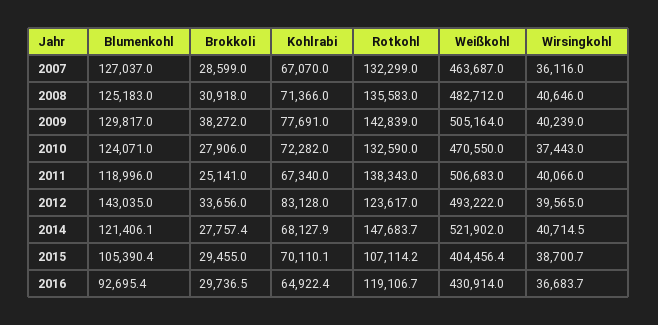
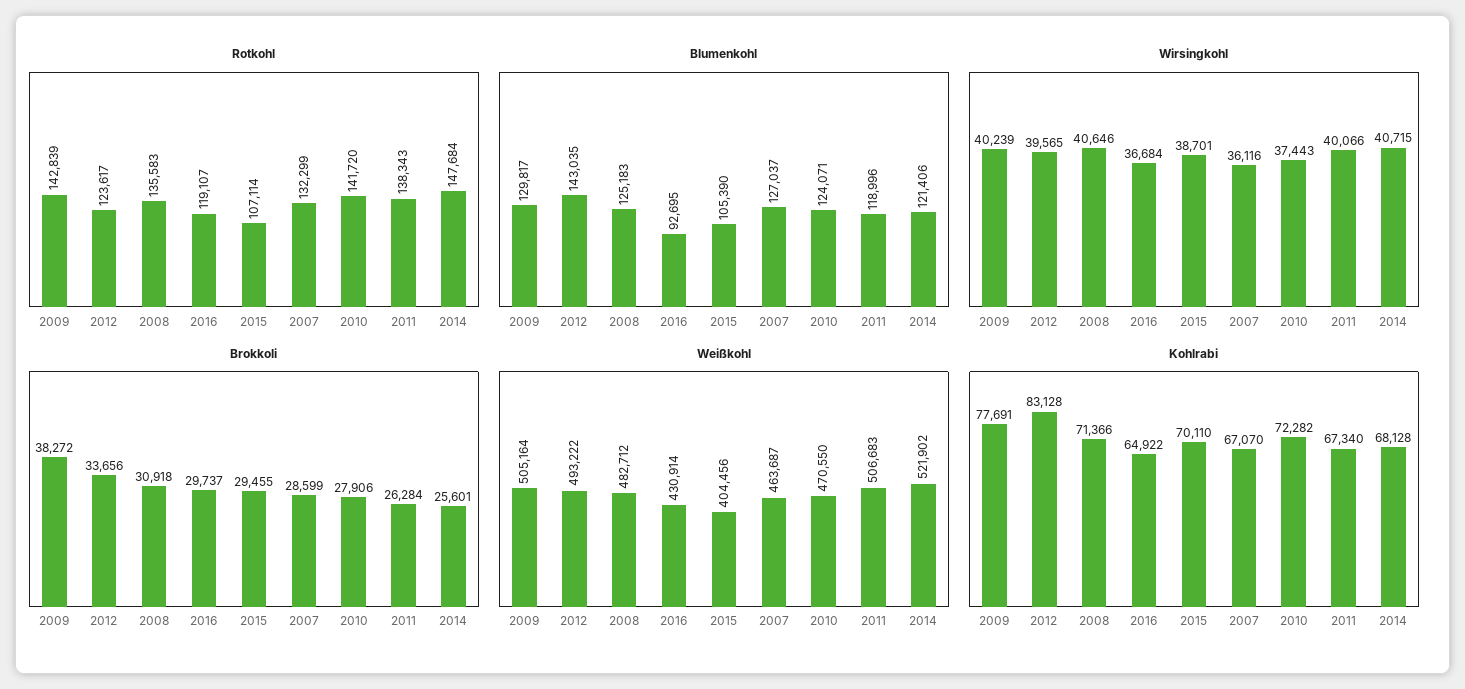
  {
    "Blumenkohl": {
      "2007": 127037,
      "2008": 125183,
      "2009": 129817,
      "2010": 124071,
      "2011": 118996,
      "2012": 143035,
      "2014": 121406.1,
      "2015": 105390.4,
      "2016": 92695.4
    },
    "Brokkoli": {
      "2007": 28599,
      "2008": 30918,
      "2009": 38272,
      "2010": 27906,
-     "2011": 25141,
+     "2011": 26284,
      "2012": 33656,
-     "2014": 27757.4,
+     "2014": 25601,
      "2015": 29455,
      "2016": 29736.5
    },
    "Kohlrabi": {
      "2007": 67070,
      "2008": 71366,
      "2009": 77691,
      "2010": 72282,
      "2011": 67340,
      "2012": 83128,
      "2014": 68127.9,
      "2015": 70110.1,
      "2016": 64922.4
    },
    "Rotkohl": {
      "2007": 132299,
      "2008": 135583,
      "2009": 142839,
-     "2010": 132590,
+     "2010": 141720,
      "2011": 138343,
      "2012": 123617,
      "2014": 147683.7,
      "2015": 107114.2,
      "2016": 119106.7
    },
    "Weißkohl": {
      "2007": 463687,
      "2008": 482712,
      "2009": 505164,
      "2010": 470550,
      "2011": 506683,
      "2012": 493222,
      "2014": 521902,
      "2015": 404456.4,
      "2016": 430914
    },
    "Wirsingkohl": {
      "2007": 36116,
      "2008": 40646,
      "2009": 40239,
      "2010": 37443,
      "2011": 40066,
      "2012": 39565,
      "2014": 40714.5,
      "2015": 38700.7,
      "2016": 36683.7
    }
  }

